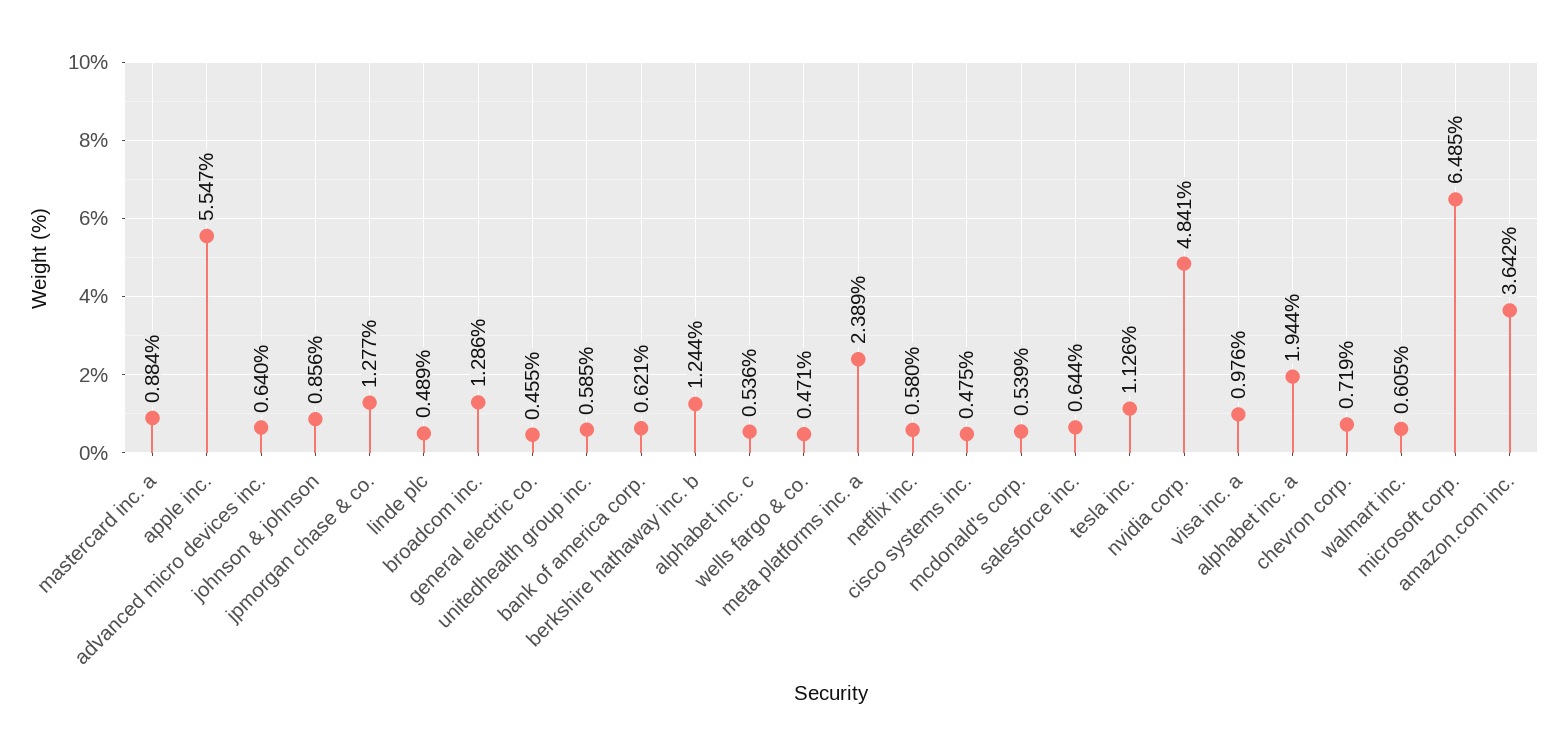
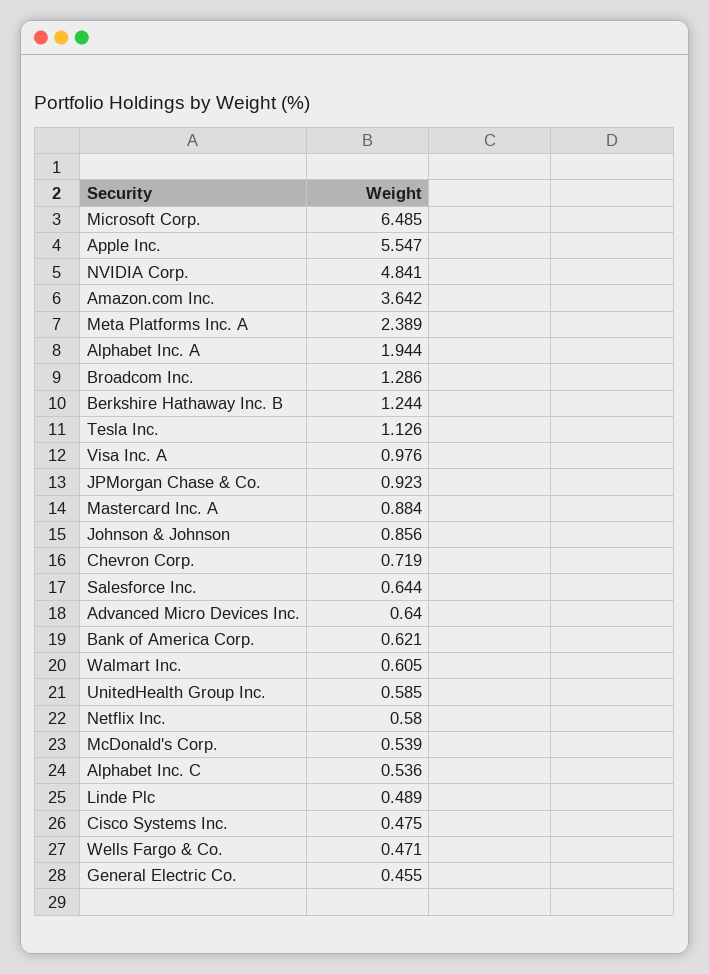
  {
    "mastercard inc. a": 0.884,
    "apple inc.": 5.547,
    "advanced micro devices inc.": 0.64,
    "johnson & johnson": 0.856,
-   "jpmorgan chase & co.": 1.277,
+   "jpmorgan chase & co.": 0.923,
    "linde plc": 0.489,
    "broadcom inc.": 1.286,
    "general electric co.": 0.455,
    "unitedhealth group inc.": 0.585,
    "bank of america corp.": 0.621,
    "berkshire hathaway inc. b": 1.244,
    "alphabet inc. c": 0.536,
    "wells fargo & co.": 0.471,
    "meta platforms inc. a": 2.389,
    "netflix inc.": 0.58,
    "cisco systems inc.": 0.475,
    "mcdonald's corp.": 0.539,
    "salesforce inc.": 0.644,
    "tesla inc.": 1.126,
    "nvidia corp.": 4.841,
    "visa inc. a": 0.976,
    "alphabet inc. a": 1.944,
    "chevron corp.": 0.719,
    "walmart inc.": 0.605,
    "microsoft corp.": 6.485,
    "amazon.com inc.": 3.642
  }

